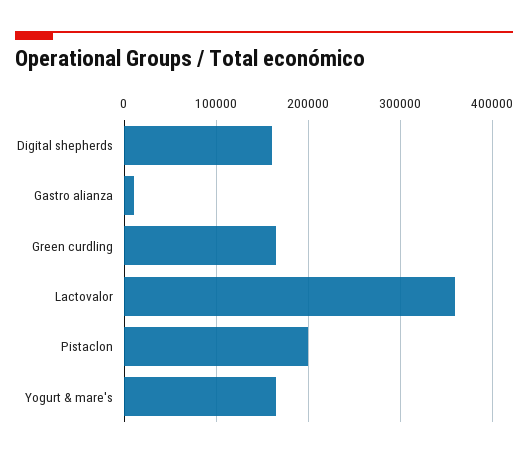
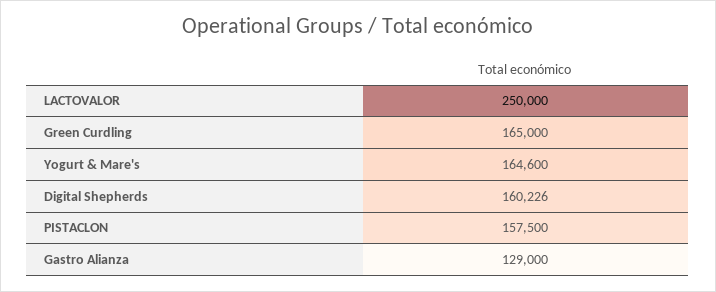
  {
    "Digital shepherds": 160226,
-   "Gastro alianza": 10000,
+   "Gastro alianza": 129000,
    "Green curdling": 165000,
-   "Lactovalor": 360000,
+   "Lactovalor": 250000,
-   "Pistaclon": 200000,
+   "Pistaclon": 157500,
    "Yogurt & mare's": 164600
  }

